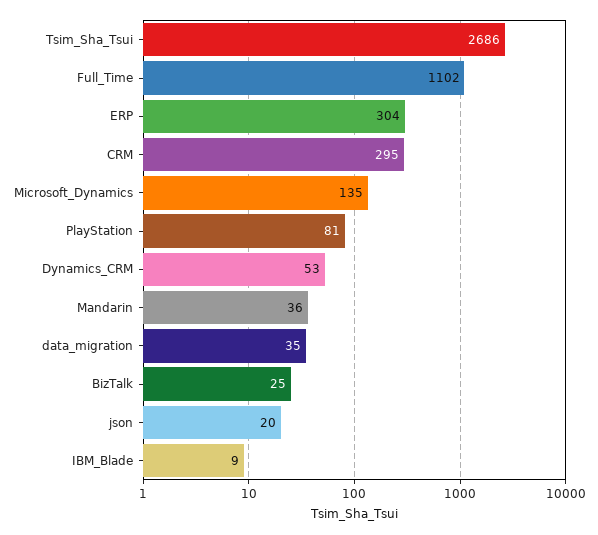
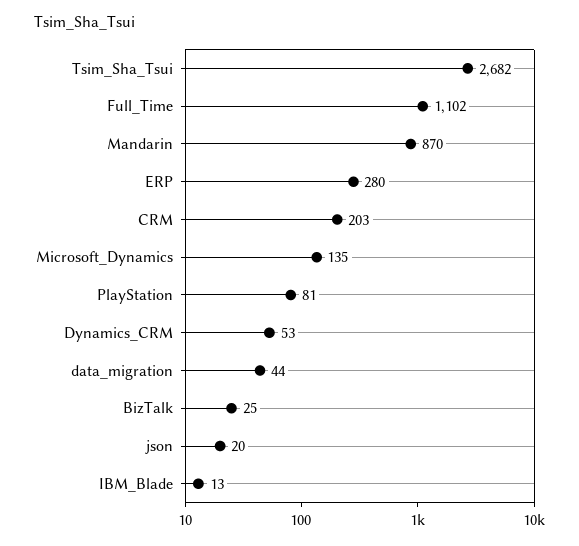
  {
-   "Tsim_Sha_Tsui": 2686,
+   "Tsim_Sha_Tsui": 2682,
    "Full_Time": 1102,
-   "ERP": 304,
+   "ERP": 280,
-   "CRM": 295,
+   "CRM": 203,
    "Microsoft_Dynamics": 135,
    "PlayStation": 81,
    "Dynamics_CRM": 53,
-   "Mandarin": 36,
+   "Mandarin": 870,
-   "data_migration": 35,
+   "data_migration": 44,
    "BizTalk": 25,
    "json": 20,
-   "IBM_Blade": 9
+   "IBM_Blade": 13
  }

